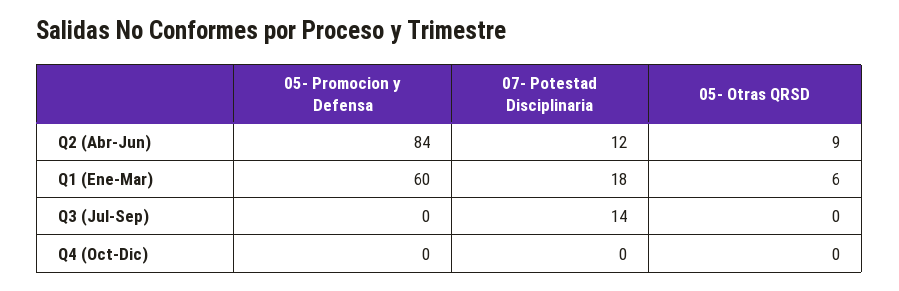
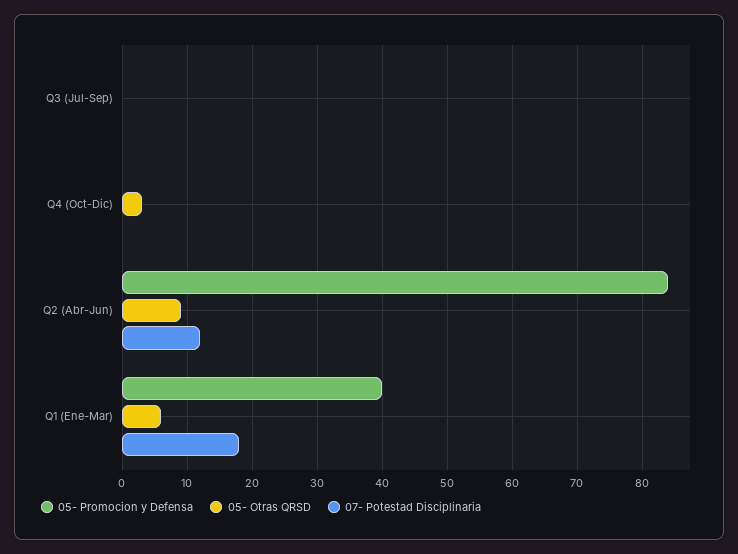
  {
    "05- Promocion y Defensa": {
      "Q2 (Abr-Jun)": 84,
-     "Q1 (Ene-Mar)": 60,
+     "Q1 (Ene-Mar)": 40,
      "Q3 (Jul-Sep)": 0,
      "Q4 (Oct-Dic)": 0
    },
    "07- Potestad Disciplinaria": {
      "Q2 (Abr-Jun)": 12,
      "Q1 (Ene-Mar)": 18,
-     "Q3 (Jul-Sep)": 14,
+     "Q3 (Jul-Sep)": 0,
      "Q4 (Oct-Dic)": 0
    },
    "05- Otras QRSD": {
      "Q2 (Abr-Jun)": 9,
      "Q1 (Ene-Mar)": 6,
      "Q3 (Jul-Sep)": 0,
-     "Q4 (Oct-Dic)": 0
+     "Q4 (Oct-Dic)": 3
    }
  }

